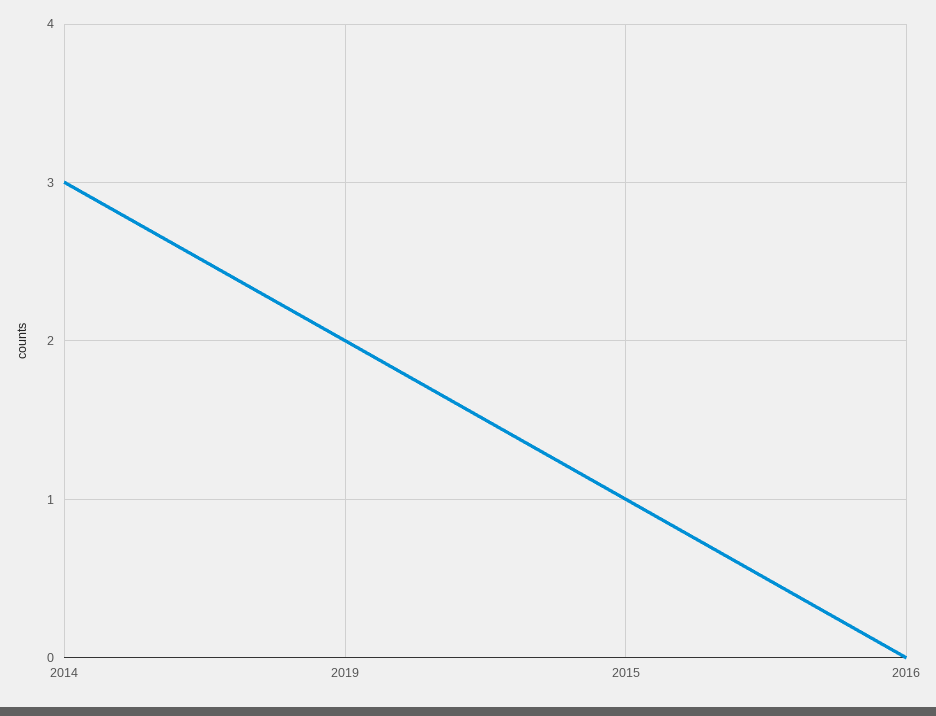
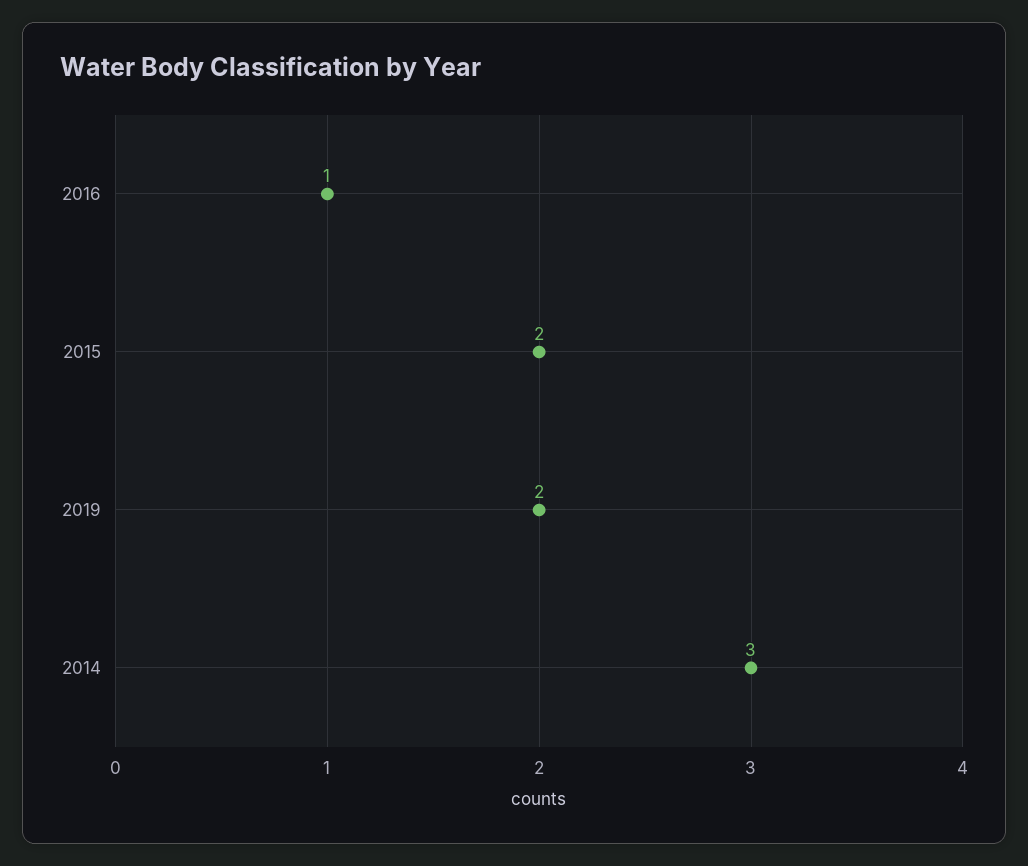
  {
    "2014": 3,
    "2019": 2,
-   "2015": 1,
+   "2015": 2,
-   "2016": 0
+   "2016": 1
  }

